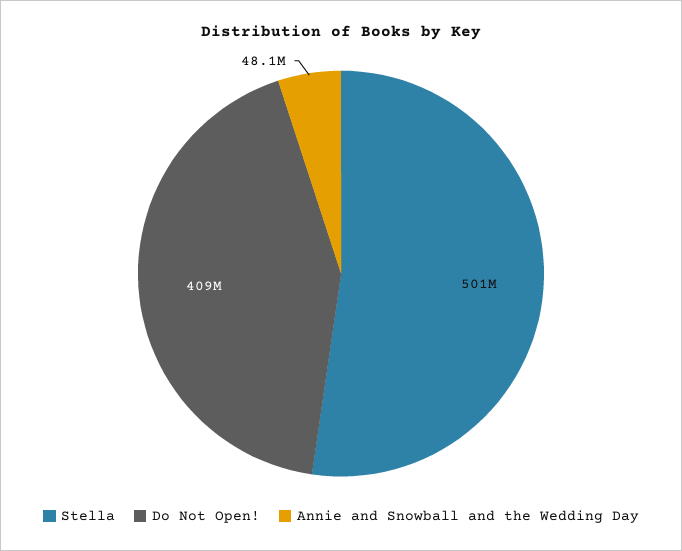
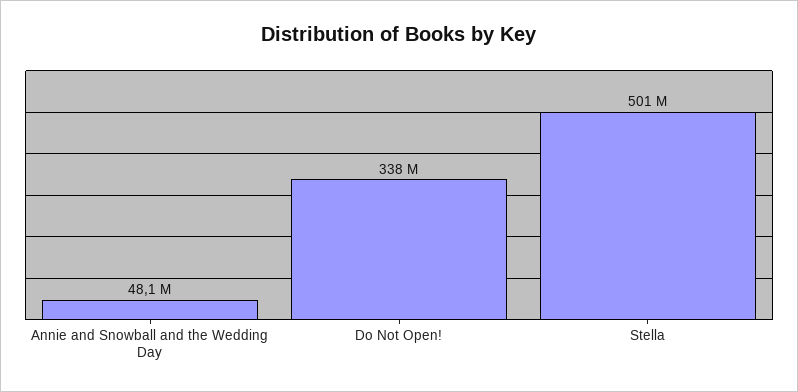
  {
    "Stella": 501000000,
-   "Do Not Open!": 409000000,
+   "Do Not Open!": 338000000,
    "Annie and Snowball and the Wedding Day": 48100000
  }

